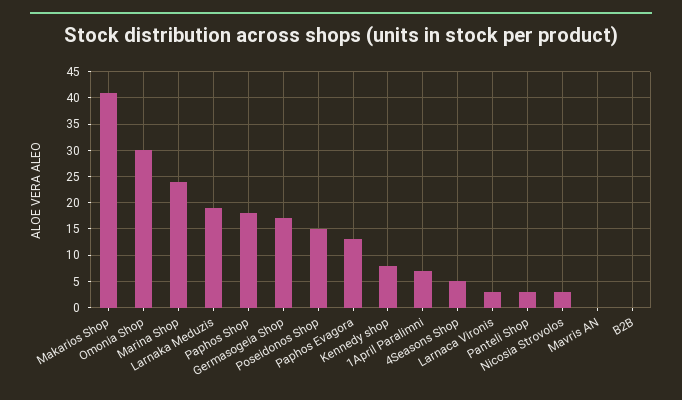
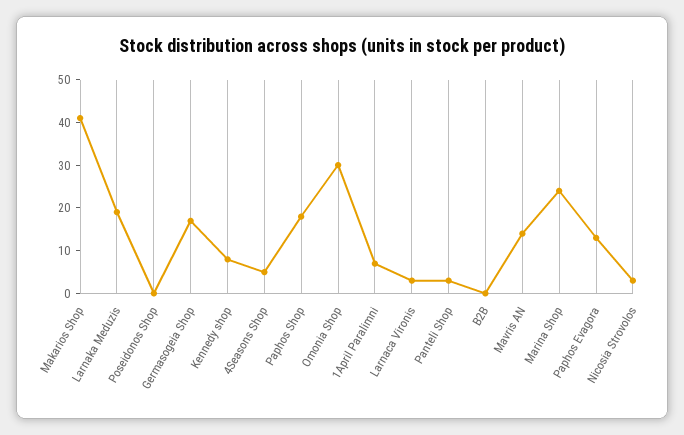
  {
    "Makarios Shop": 40,
    "Omonia Shop": 30,
    "Marina Shop": 25,
    "Larnaka Meduzis": 20,
    "Paphos Shop": 20,
    "Germasogeia Shop": 15,
-   "Poseidonos Shop": 15,
+   "Poseidonos Shop": 0,
    "Paphos Evagora": 15,
    "Kennedy shop": 10,
    "1April Paralimni": 5,
    "4Seasons Shop": 5,
    "Larnaca Vironis": 5,
    "Panteli Shop": 5,
    "Nicosia Strovolos": 5,
-   "Mavris AN": 0,
+   "Mavris AN": 15,
    "B2B": 0
  }

